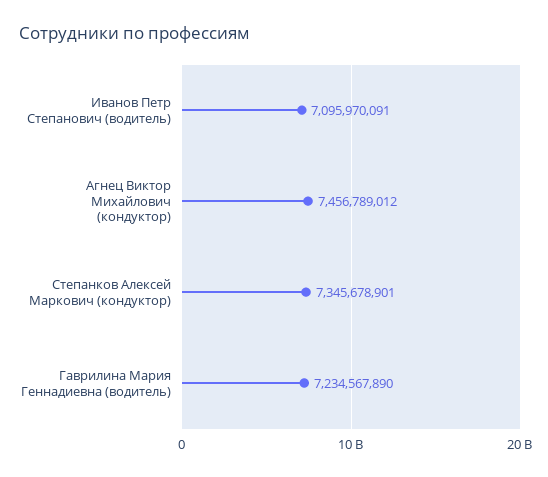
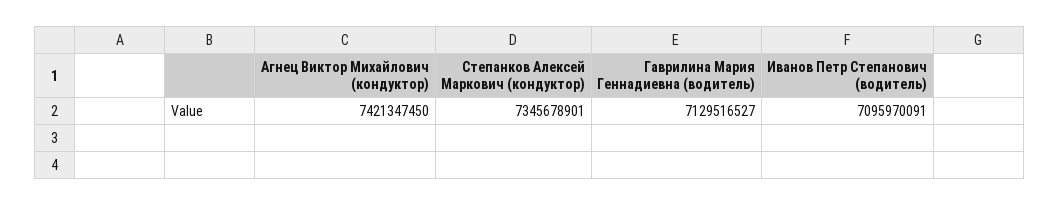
  {
    "Иванов Петр Степанович (водитель)": 7095970091,
-   "Агнец Виктор Михайлович (кондуктор)": 7456789012,
+   "Агнец Виктор Михайлович (кондуктор)": 7421347450,
    "Степанков Алексей Маркович (кондуктор)": 7345678901,
-   "Гаврилина Мария Геннадиевна (водитель)": 7234567890
+   "Гаврилина Мария Геннадиевна (водитель)": 7129516527
  }

